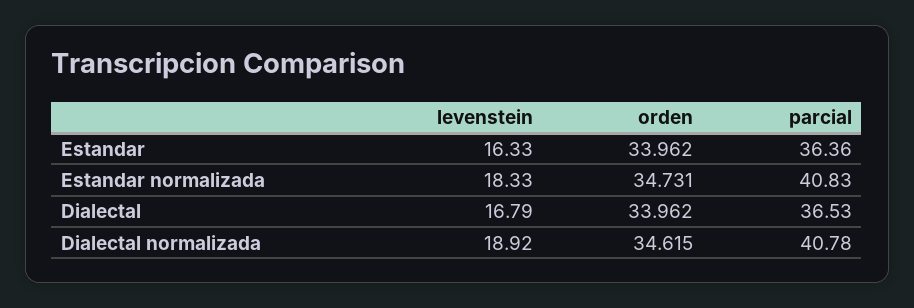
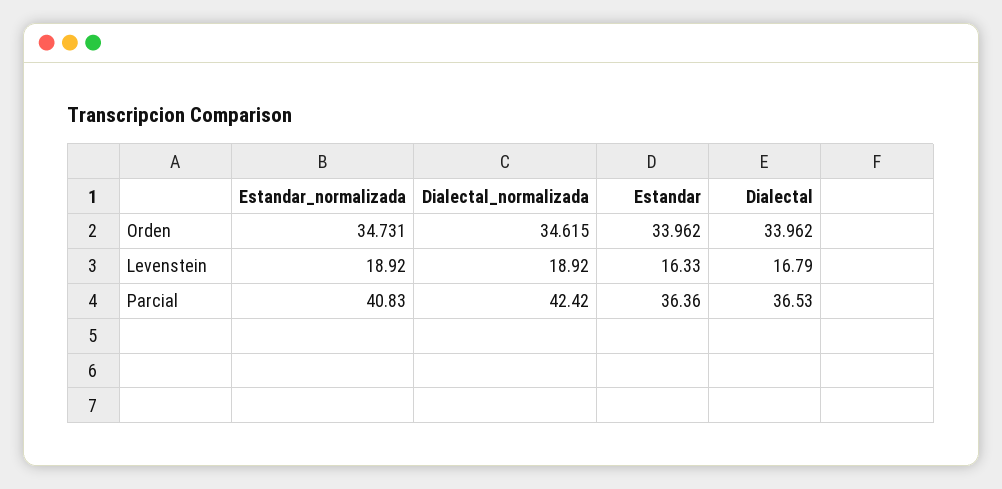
  {
    "levenstein": {
      "Estandar": 16.33,
-     "Estandar normalizada": 18.33,
+     "Estandar normalizada": 18.92,
      "Dialectal": 16.79,
      "Dialectal normalizada": 18.92
    },
    "orden": {
      "Estandar": 33.962,
      "Estandar normalizada": 34.731,
      "Dialectal": 33.962,
      "Dialectal normalizada": 34.615
    },
    "parcial": {
      "Estandar": 36.36,
      "Estandar normalizada": 40.83,
      "Dialectal": 36.53,
-     "Dialectal normalizada": 40.78
+     "Dialectal normalizada": 42.42
    }
  }

